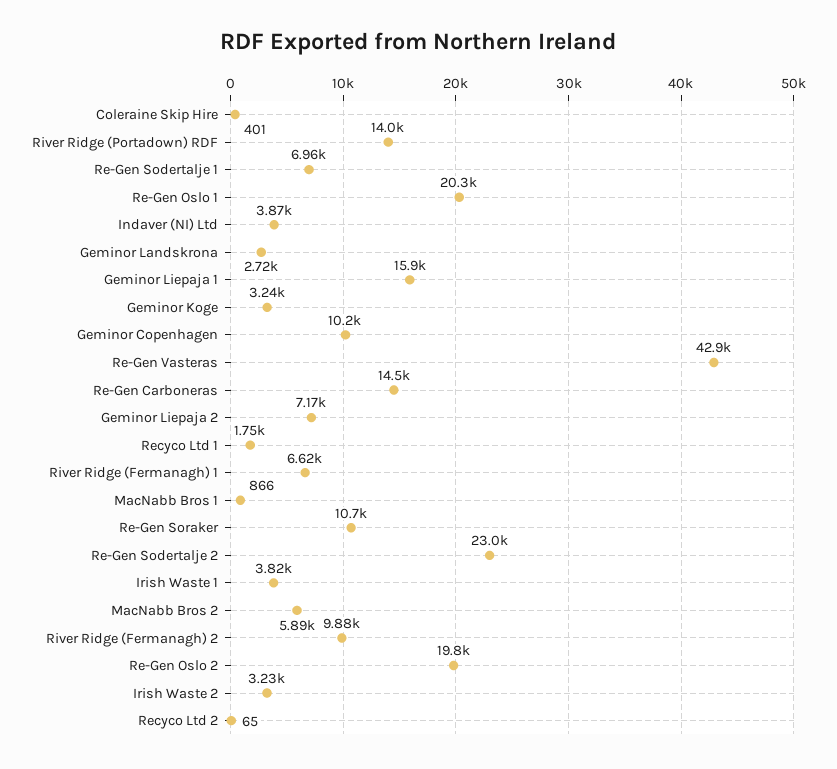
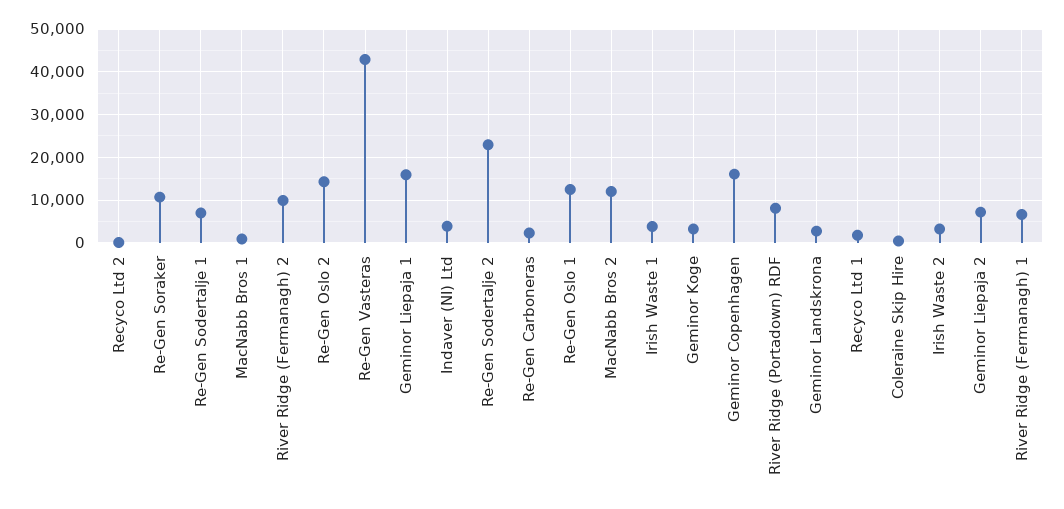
  {
    "Coleraine Skip Hire": 401,
-   "River Ridge (Portadown) RDF": 14000,
+   "River Ridge (Portadown) RDF": 8000,
    "Re-Gen Sodertalje 1": 6960,
-   "Re-Gen Oslo 1": 20300,
+   "Re-Gen Oslo 1": 12000,
    "Indaver (NI) Ltd": 3870,
    "Geminor Landskrona": 2720,
    "Geminor Liepaja 1": 15900,
    "Geminor Koge": 3240,
-   "Geminor Copenhagen": 10200,
+   "Geminor Copenhagen": 16000,
    "Re-Gen Vasteras": 42900,
-   "Re-Gen Carboneras": 14500,
+   "Re-Gen Carboneras": 2000,
    "Geminor Liepaja 2": 7170,
    "Recyco Ltd 1": 1750,
    "River Ridge (Fermanagh) 1": 6620,
    "MacNabb Bros 1": 866,
    "Re-Gen Soraker": 10700,
    "Re-Gen Sodertalje 2": 23000,
    "Irish Waste 1": 3820,
-   "MacNabb Bros 2": 5890,
+   "MacNabb Bros 2": 12000,
    "River Ridge (Fermanagh) 2": 9880,
-   "Re-Gen Oslo 2": 19800,
+   "Re-Gen Oslo 2": 14000,
    "Irish Waste 2": 3230,
    "Recyco Ltd 2": 65
  }

